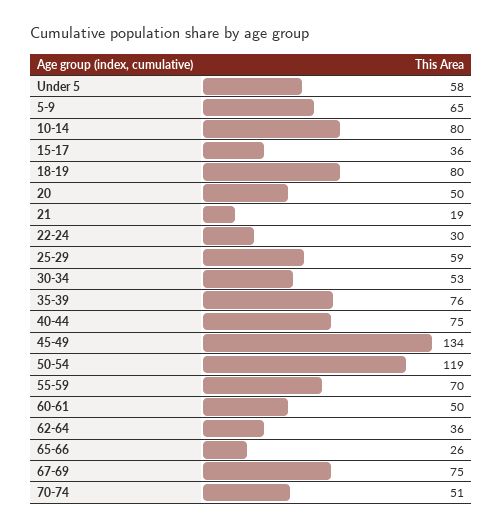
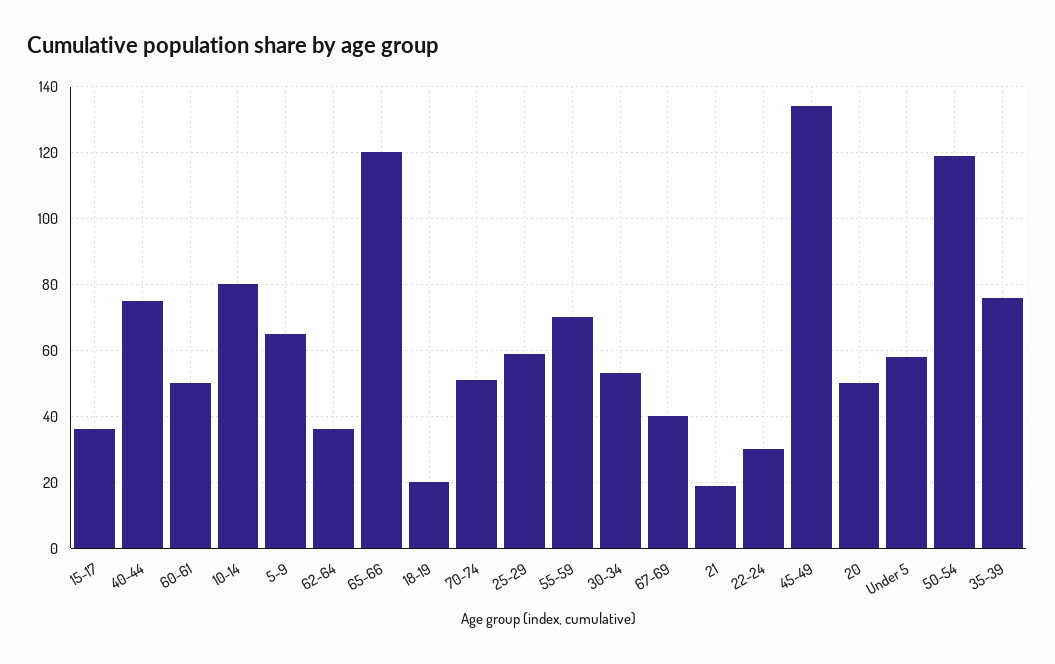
  {
    "Under 5": 58,
    "5-9": 65,
    "10-14": 80,
    "15-17": 36,
-   "18-19": 80,
+   "18-19": 20,
    "20": 50,
    "21": 19,
    "22-24": 30,
    "25-29": 59,
    "30-34": 53,
    "35-39": 76,
    "40-44": 75,
    "45-49": 134,
    "50-54": 119,
    "55-59": 70,
    "60-61": 50,
    "62-64": 36,
-   "65-66": 26,
+   "65-66": 120,
-   "67-69": 75,
+   "67-69": 40,
    "70-74": 51
  }

